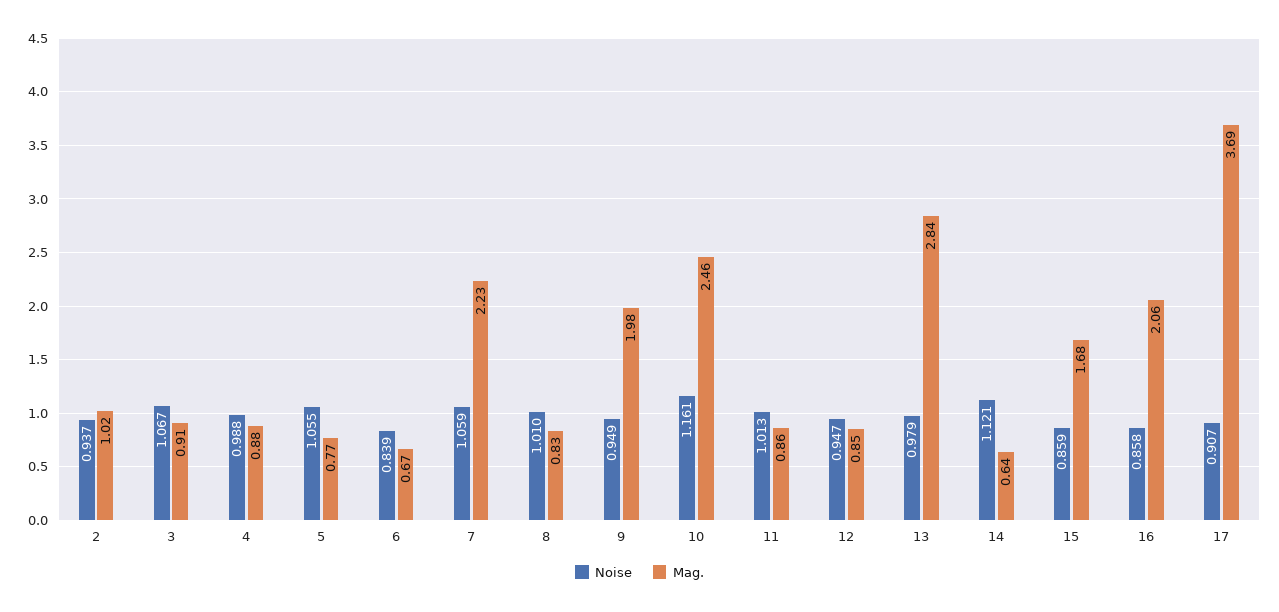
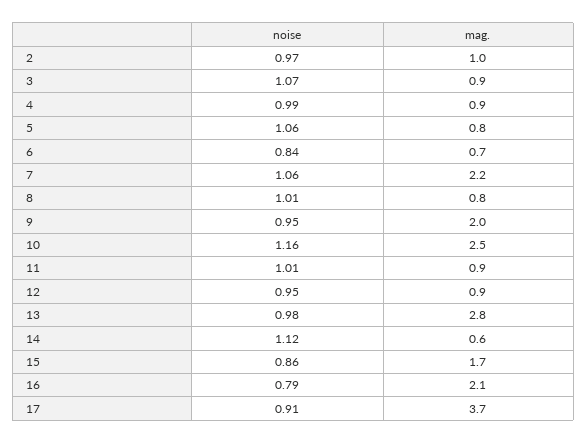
  {
    "Noise": {
-     "2": 0.937,
+     "2": 0.97,
      "3": 1.067,
      "4": 0.988,
      "5": 1.055,
      "6": 0.839,
      "7": 1.059,
      "8": 1.01,
      "9": 0.949,
      "10": 1.161,
      "11": 1.013,
      "12": 0.947,
      "13": 0.979,
      "14": 1.121,
      "15": 0.859,
-     "16": 0.858,
+     "16": 0.79,
      "17": 0.907
    },
    "Mag.": {
      "2": 1.02,
      "3": 0.91,
      "4": 0.88,
      "5": 0.77,
      "6": 0.67,
      "7": 2.23,
      "8": 0.83,
      "9": 1.98,
      "10": 2.46,
      "11": 0.86,
      "12": 0.85,
      "13": 2.84,
      "14": 0.64,
      "15": 1.68,
      "16": 2.06,
      "17": 3.69
    }
  }

